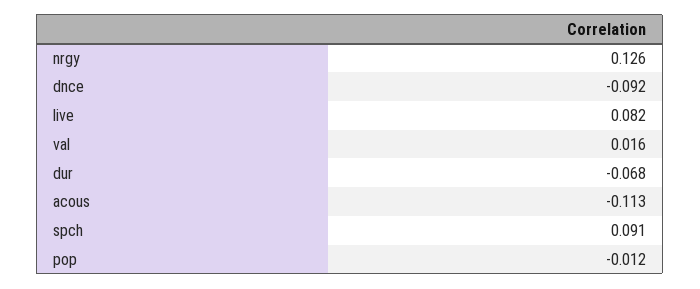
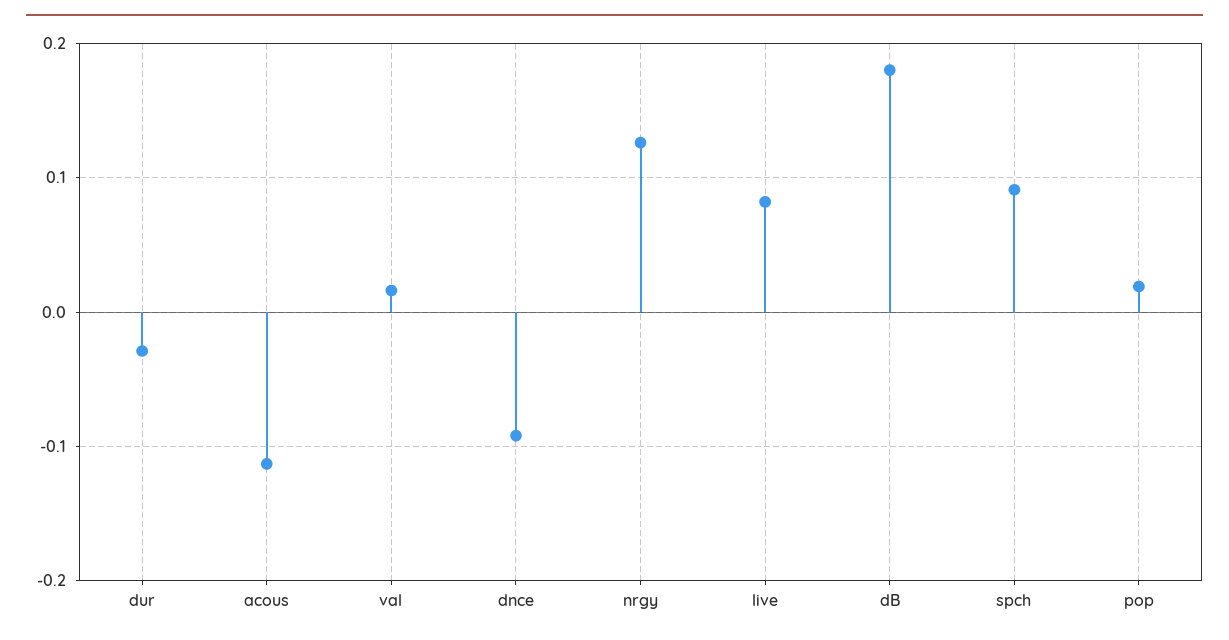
  {
    "nrgy": 0.126,
    "dnce": -0.092,
    "live": 0.082,
    "val": 0.016,
-   "dur": -0.068,
+   "dur": -0.03,
    "acous": -0.113,
    "spch": 0.091,
-   "pop": -0.012
+   "pop": 0.02,
+   "dB": 0.18
  }

